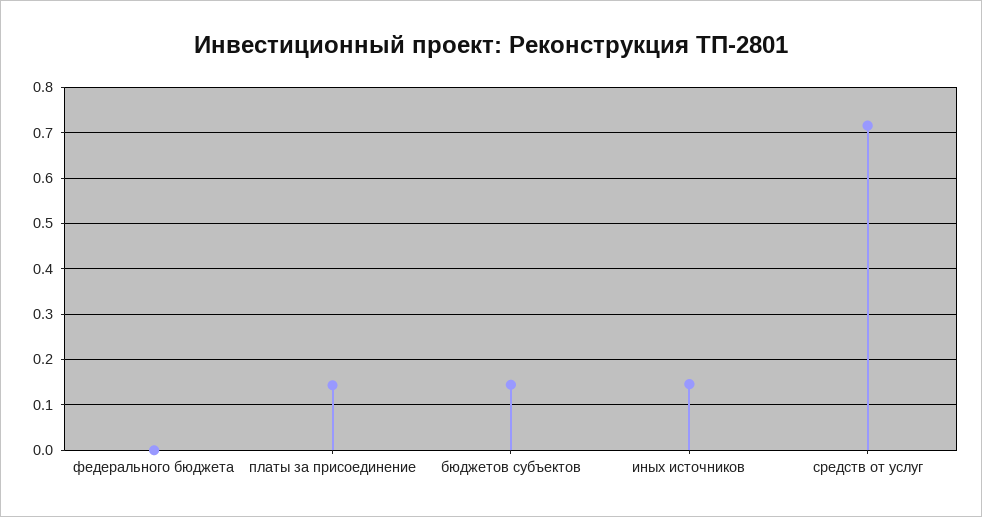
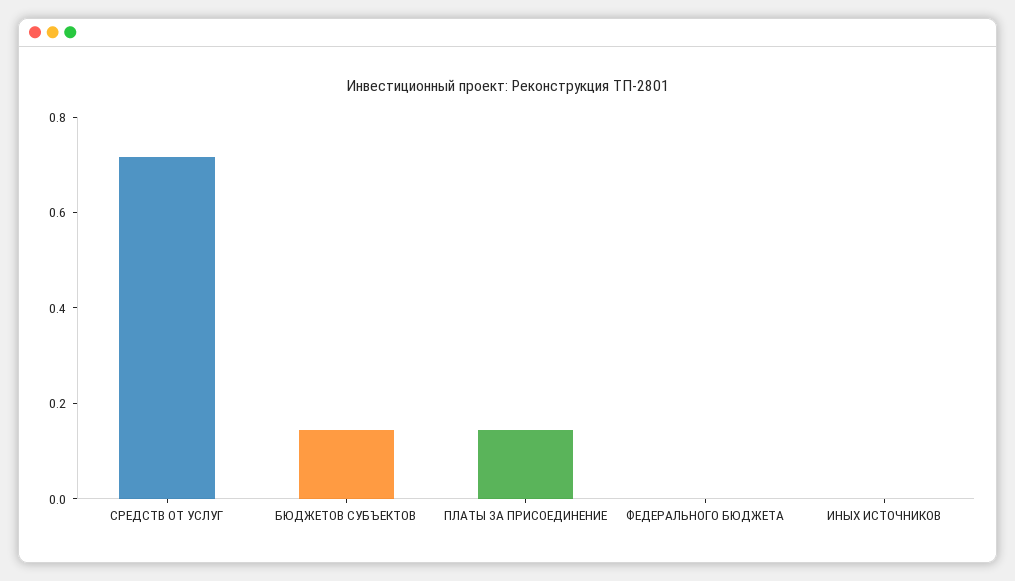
  {
    "федерального бюджета": 0,
    "платы за присоединение": 0.14,
    "бюджетов субъектов": 0.14,
-   "иных источников": 0.14,
+   "иных источников": 0,
    "средств от услуг": 0.72
  }

